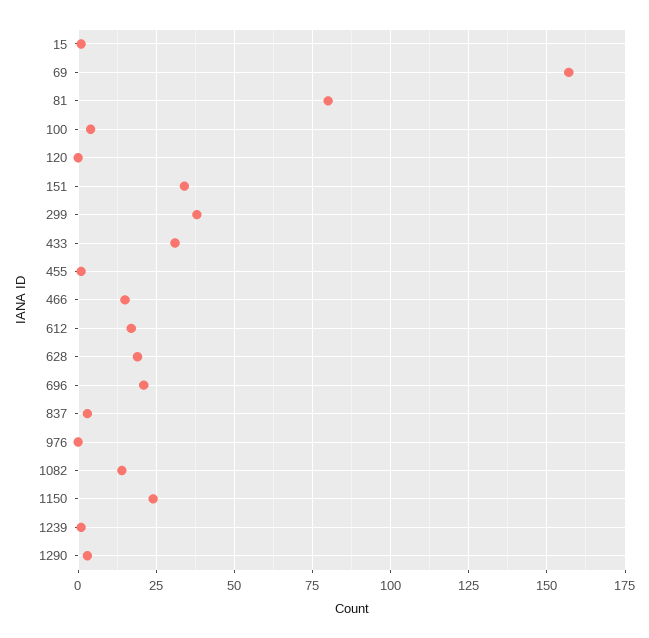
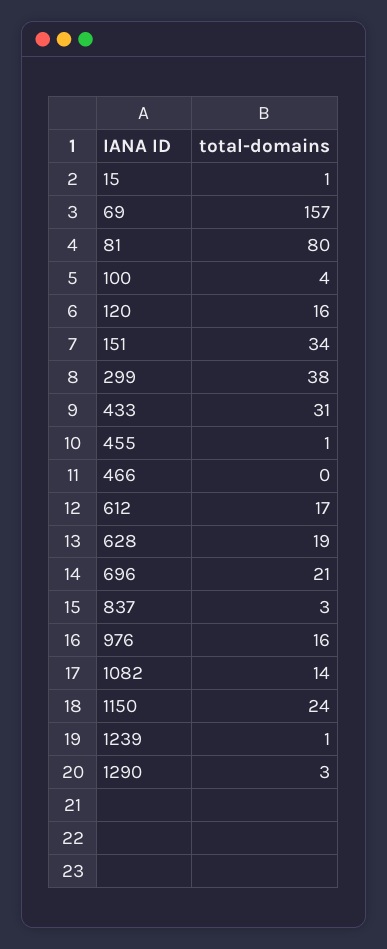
  {
    "15": 1,
    "69": 157,
    "81": 80,
    "100": 4,
-   "120": 0,
+   "120": 16,
    "151": 34,
    "299": 38,
    "433": 31,
    "455": 1,
-   "466": 15,
+   "466": 0,
    "612": 17,
    "628": 19,
    "696": 21,
    "837": 3,
-   "976": 0,
+   "976": 16,
    "1082": 14,
    "1150": 24,
    "1239": 1,
    "1290": 3
  }

